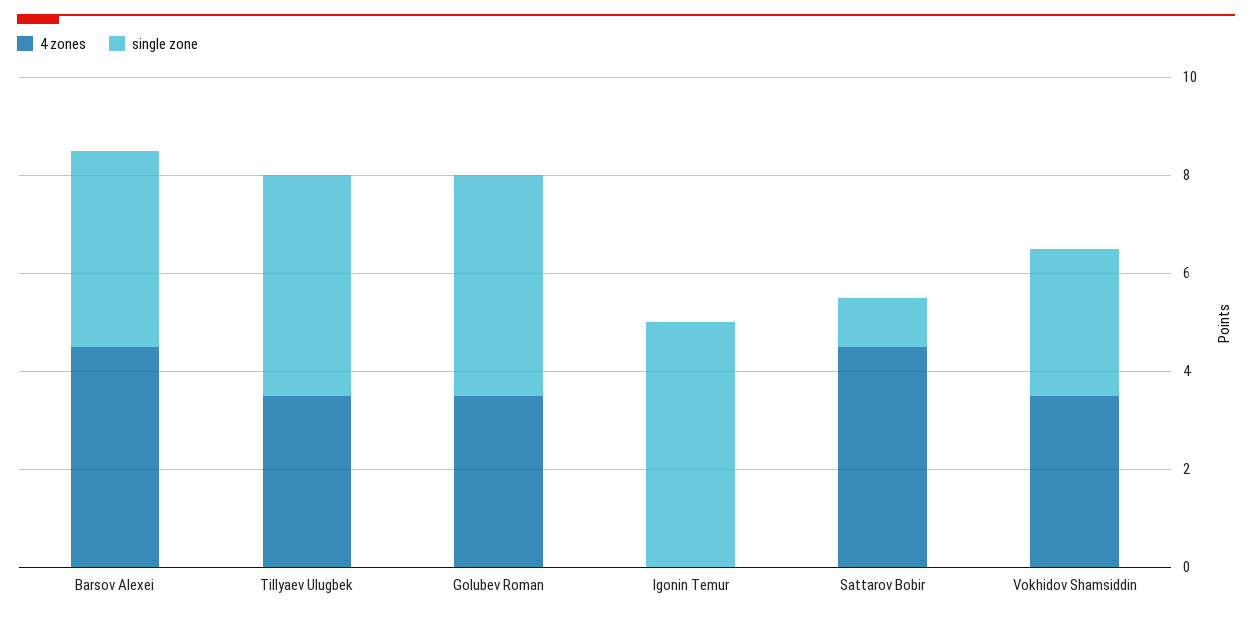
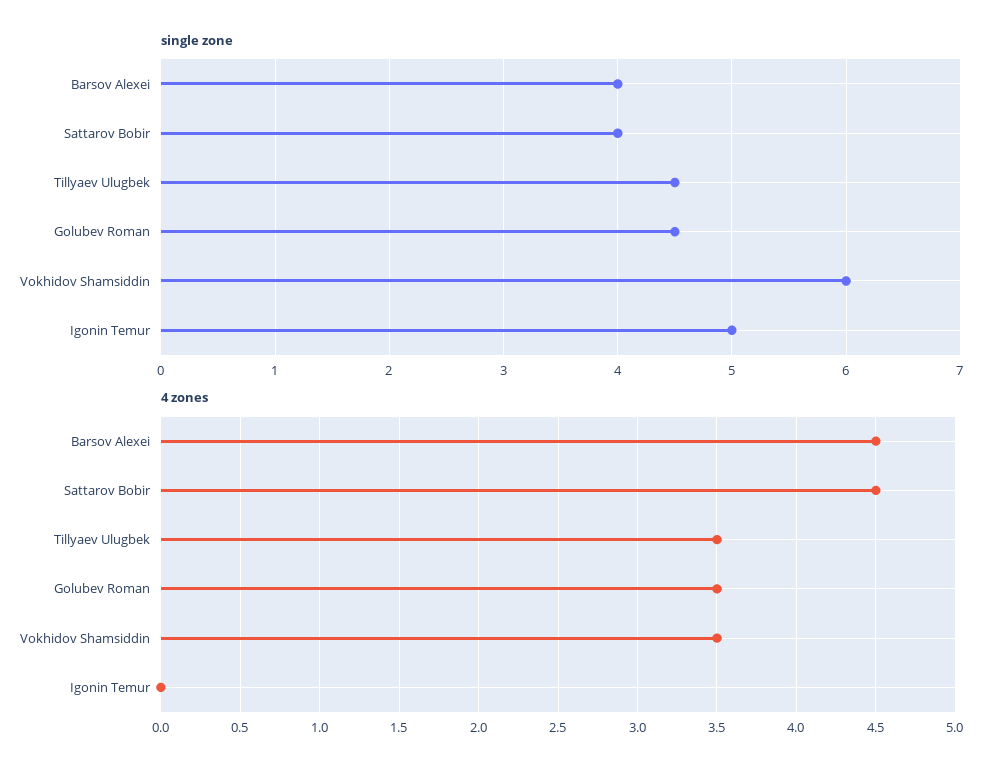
  {
    "4 zones": {
      "Barsov Alexei": 4.5,
      "Tillyaev Ulugbek": 3.5,
      "Golubev Roman": 3.5,
      "Igonin Temur": 0,
      "Sattarov Bobir": 4.5,
      "Vokhidov Shamsiddin": 3.5
    },
    "single zone": {
      "Barsov Alexei": 4,
      "Tillyaev Ulugbek": 4.5,
      "Golubev Roman": 4.5,
      "Igonin Temur": 5,
-     "Sattarov Bobir": 1,
+     "Sattarov Bobir": 4,
-     "Vokhidov Shamsiddin": 3
+     "Vokhidov Shamsiddin": 6
    }
  }

